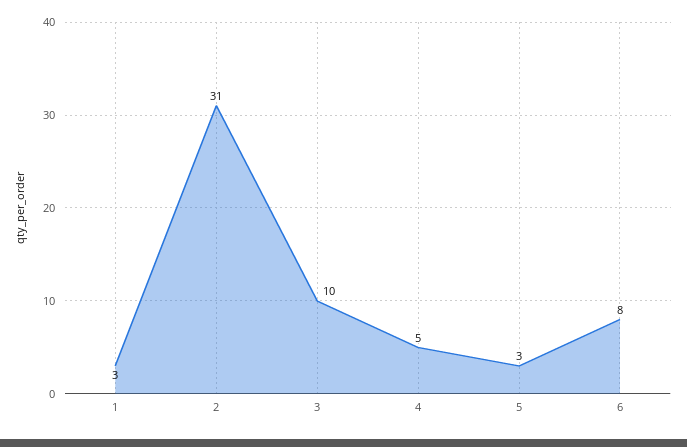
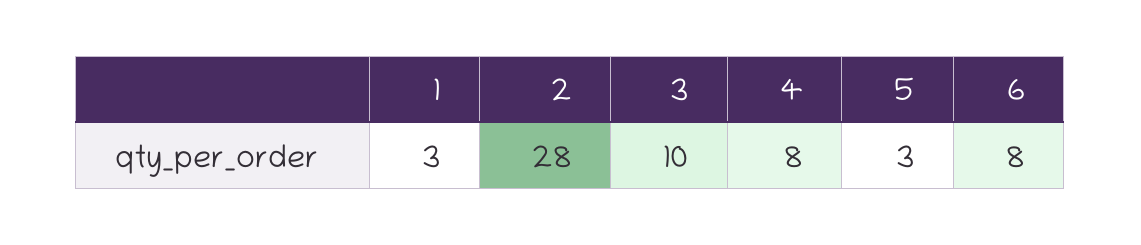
  {
    "1": 3,
-   "2": 31,
+   "2": 28,
    "3": 10,
-   "4": 5,
+   "4": 8,
    "5": 3,
    "6": 8
  }

